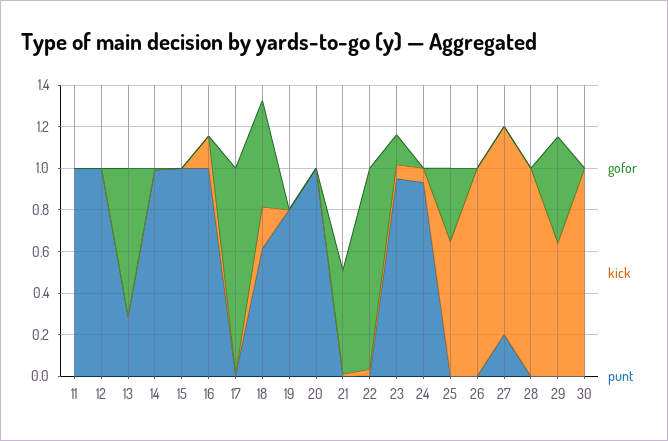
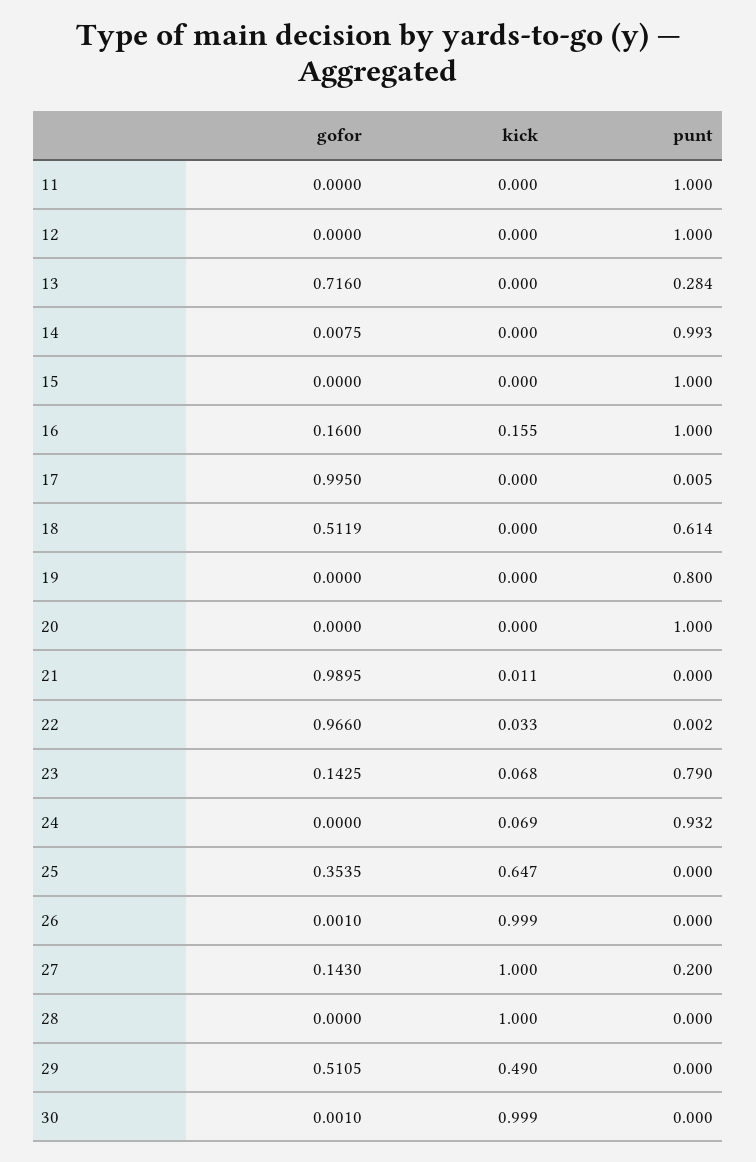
  {
    "gofor": {
      "11": 0,
      "12": 0,
      "13": 0.716,
      "14": 0.0075,
      "15": 0,
-     "16": 0,
+     "16": 0.16,
      "17": 0.995,
      "18": 0.5119,
      "19": 0,
      "20": 0,
-     "21": 0.5,
+     "21": 0.9895,
      "22": 0.966,
      "23": 0.1425,
      "24": 0,
      "25": 0.3535,
      "26": 0.001,
-     "27": 0,
+     "27": 0.143,
      "28": 0,
      "29": 0.5105,
      "30": 0.001
    },
    "kick": {
      "11": 0,
      "12": 0,
      "13": 0,
      "14": 0,
      "15": 0,
      "16": 0.155,
      "17": 0,
-     "18": 0.2,
+     "18": 0,
      "19": 0,
      "20": 0,
      "21": 0.011,
      "22": 0.033,
      "23": 0.068,
      "24": 0.069,
      "25": 0.647,
      "26": 0.999,
      "27": 1,
      "28": 1,
-     "29": 0.65,
+     "29": 0.49,
      "30": 0.999
    },
    "punt": {
      "11": 1,
      "12": 1,
      "13": 0.284,
      "14": 0.993,
      "15": 1,
      "16": 1,
      "17": 0.005,
      "18": 0.614,
      "19": 0.8,
      "20": 1,
      "21": 0,
      "22": 0.002,
-     "23": 0.95,
+     "23": 0.79,
      "24": 0.932,
      "25": 0,
      "26": 0,
      "27": 0.2,
      "28": 0,
      "29": 0,
      "30": 0
    }
  }

